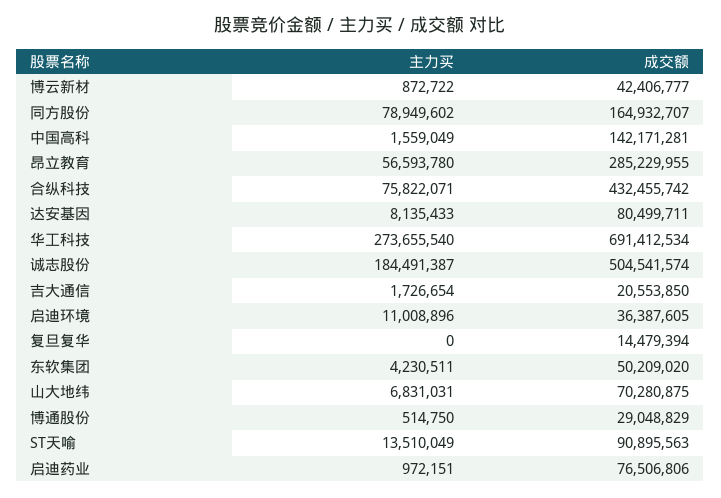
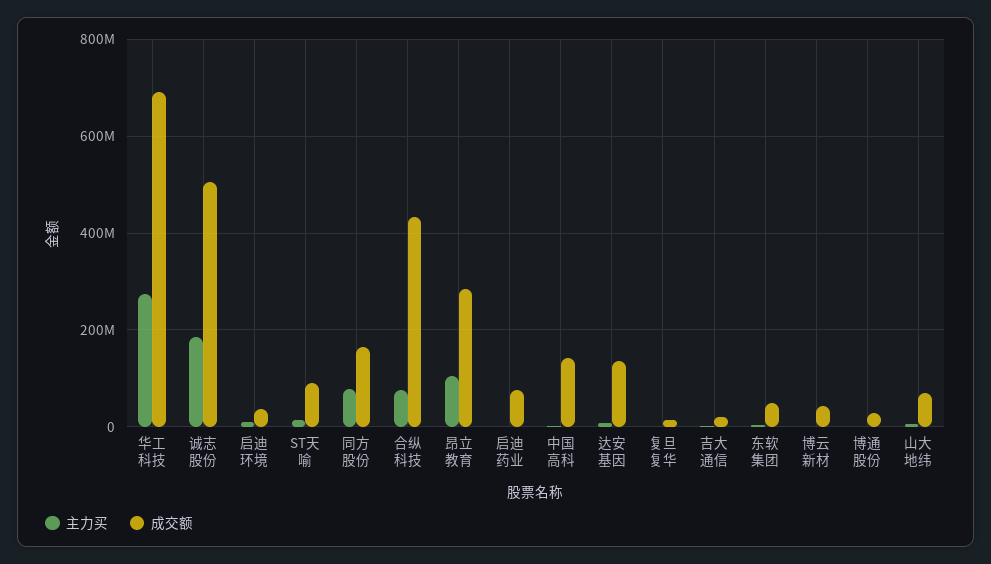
  {
    "主力买": {
      "博云新材": 872722,
      "同方股份": 78949602,
      "中国高科": 1559049,
-     "昂立教育": 56593780,
+     "昂立教育": 100000000,
      "合纵科技": 75822071,
      "达安基因": 8135433,
      "华工科技": 273655540,
      "诚志股份": 184491387,
      "吉大通信": 1726654,
      "启迪环境": 11008896,
      "复旦复华": 0,
      "东软集团": 4230511,
      "山大地纬": 6831031,
      "博通股份": 514750,
      "ST天喻": 13510049,
      "启迪药业": 972151
    },
    "成交额": {
      "博云新材": 42406777,
      "同方股份": 164932707,
      "中国高科": 142171281,
      "昂立教育": 285229955,
      "合纵科技": 432455742,
-     "达安基因": 80499711,
+     "达安基因": 140000000,
      "华工科技": 691412534,
      "诚志股份": 504541574,
      "吉大通信": 20553850,
      "启迪环境": 36387605,
      "复旦复华": 14479394,
      "东软集团": 50209020,
      "山大地纬": 70280875,
      "博通股份": 29048829,
      "ST天喻": 90895563,
      "启迪药业": 76506806
    }
  }

